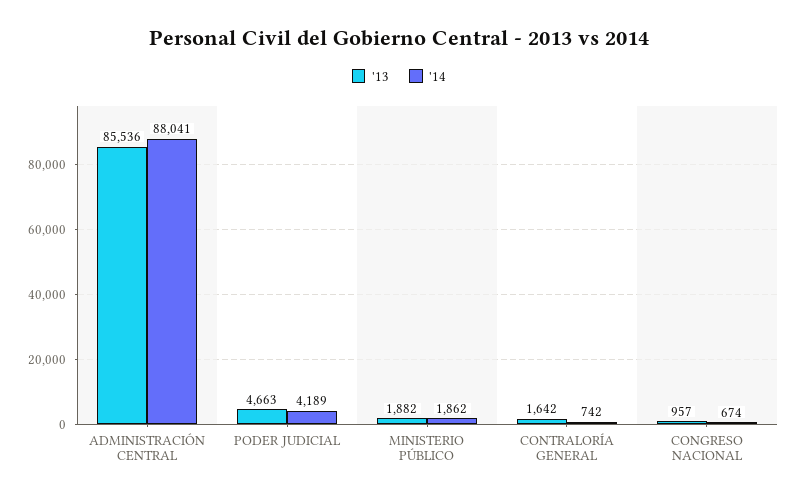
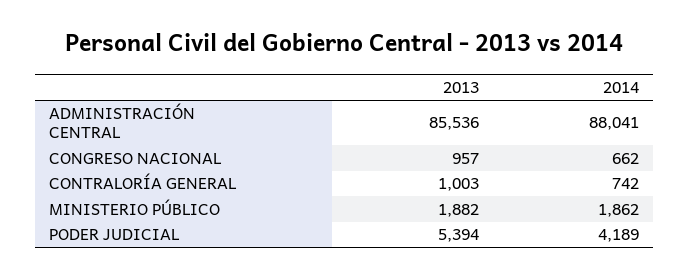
  {
    "'13": {
      "ADMINISTRACIÓN CENTRAL": 85536,
-     "PODER JUDICIAL": 4663,
+     "PODER JUDICIAL": 5394,
      "MINISTERIO PÚBLICO": 1882,
-     "CONTRALORÍA GENERAL": 1642,
+     "CONTRALORÍA GENERAL": 1003,
      "CONGRESO NACIONAL": 957
    },
    "'14": {
      "ADMINISTRACIÓN CENTRAL": 88041,
      "PODER JUDICIAL": 4189,
      "MINISTERIO PÚBLICO": 1862,
      "CONTRALORÍA GENERAL": 742,
-     "CONGRESO NACIONAL": 674
+     "CONGRESO NACIONAL": 662
    }
  }

